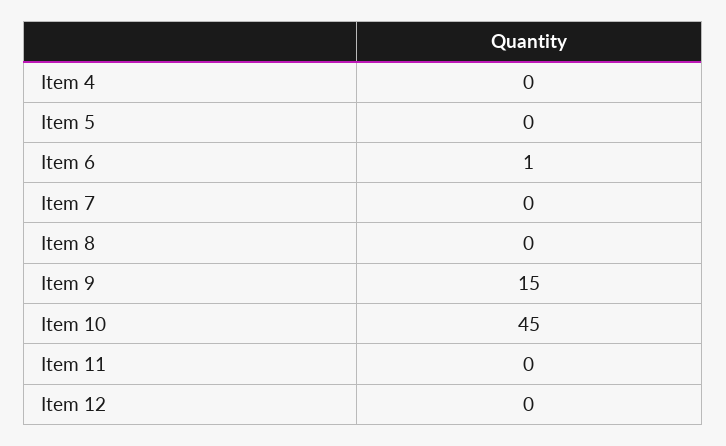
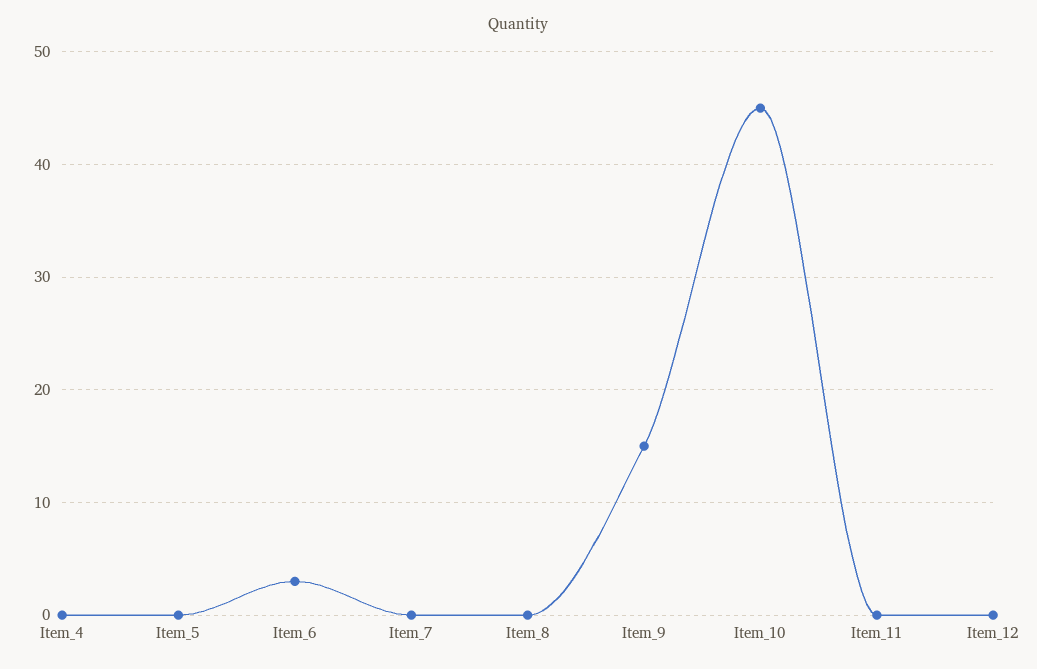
  {
    "Item 4": 0,
    "Item 5": 0,
-   "Item 6": 1,
+   "Item 6": 3,
    "Item 7": 0,
    "Item 8": 0,
    "Item 9": 15,
    "Item 10": 45,
    "Item 11": 0,
    "Item 12": 0
  }

